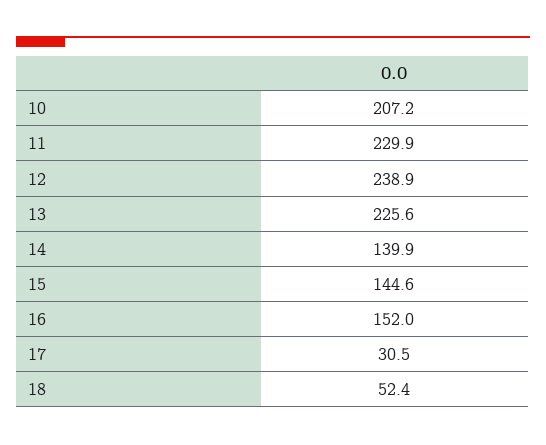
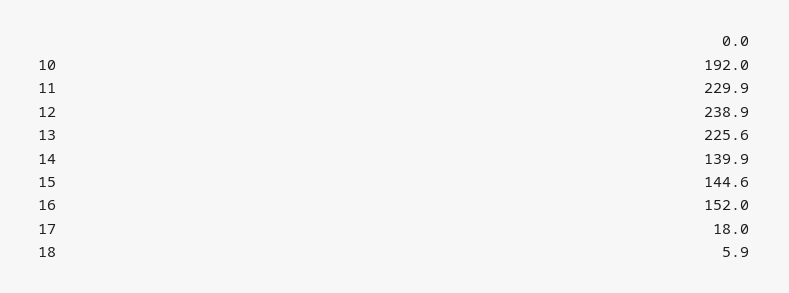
  {
-   "10": 207.2,
+   "10": 192,
    "11": 229.9,
    "12": 238.9,
    "13": 225.6,
    "14": 139.9,
    "15": 144.6,
    "16": 152,
-   "17": 30.5,
+   "17": 18,
-   "18": 52.4
+   "18": 5.9
  }

